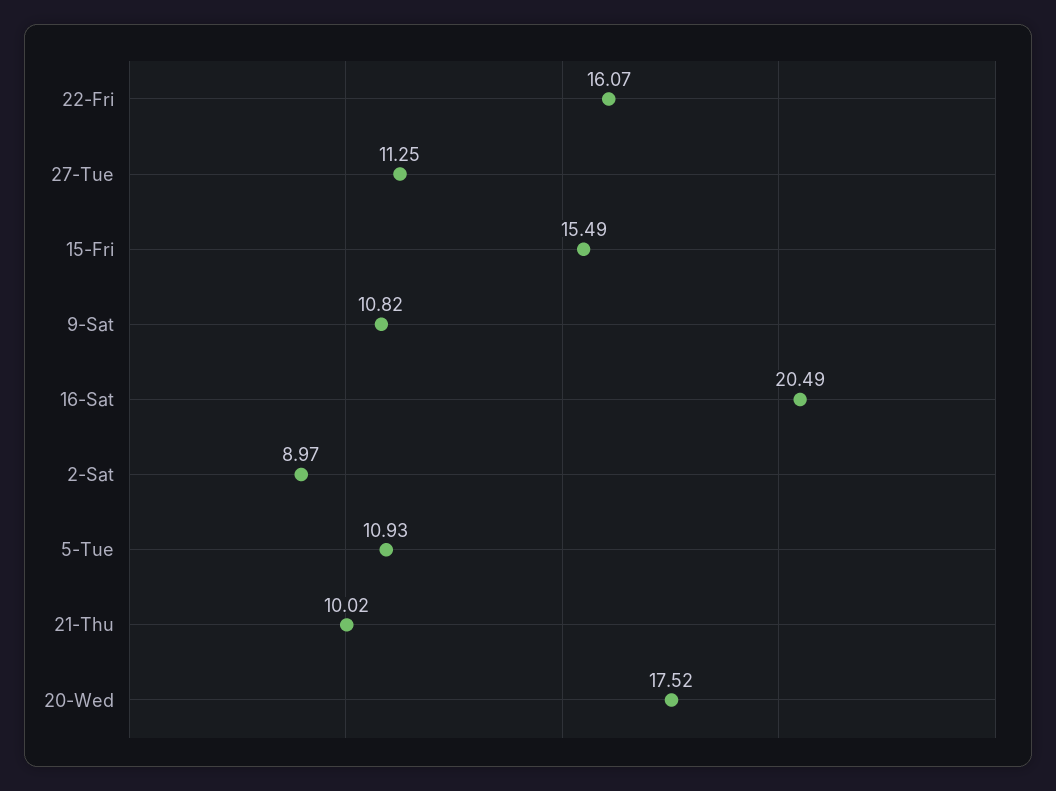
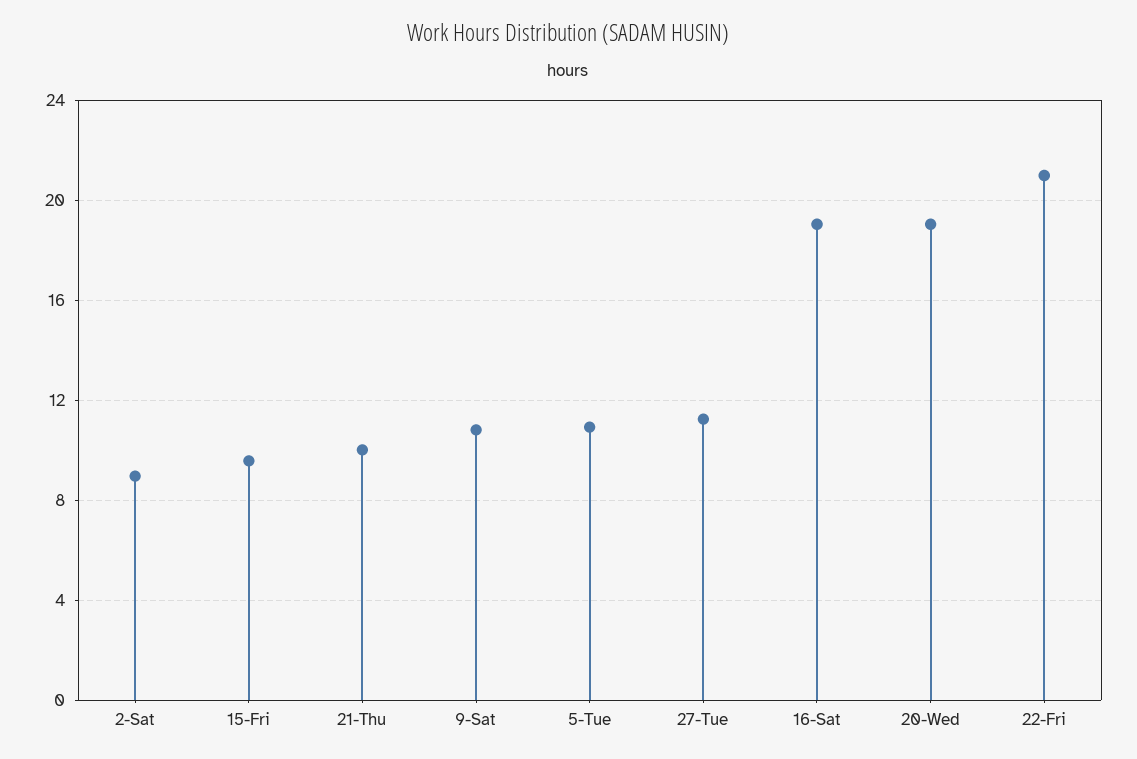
  {
-   "22-Fri": 16.07,
+   "22-Fri": 21,
    "27-Tue": 11.25,
-   "15-Fri": 15.49,
+   "15-Fri": 9.5,
    "9-Sat": 10.82,
-   "16-Sat": 20.49,
+   "16-Sat": 19,
    "2-Sat": 8.97,
    "5-Tue": 10.93,
    "21-Thu": 10.02,
-   "20-Wed": 17.52
+   "20-Wed": 19
  }

